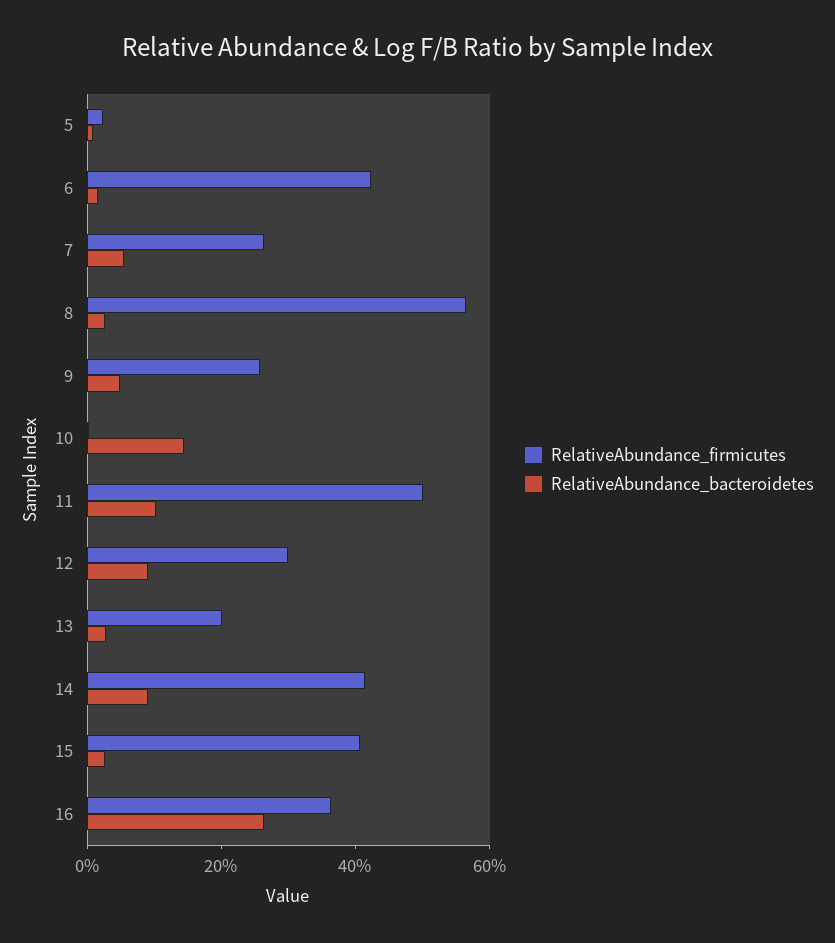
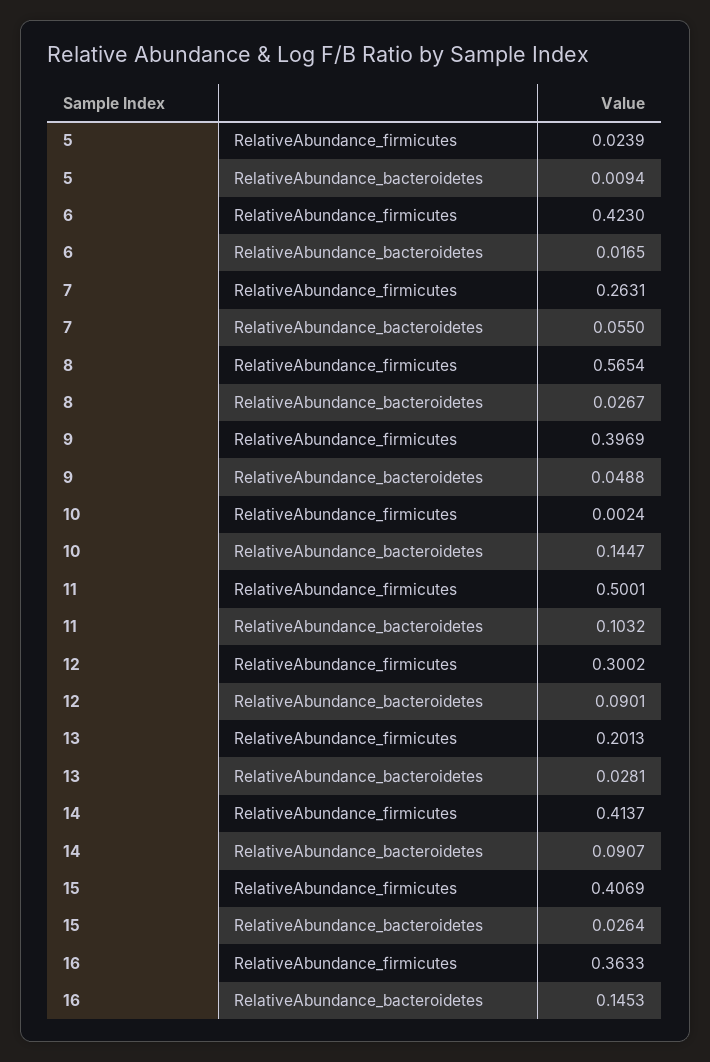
  {
    "RelativeAbundance_firmicutes": {
      "5": 0.0239,
      "6": 0.423,
      "7": 0.2631,
      "8": 0.5654,
-     "9": 0.25,
+     "9": 0.3969,
      "10": 0.0024,
      "11": 0.5001,
      "12": 0.3002,
      "13": 0.2013,
      "14": 0.4137,
      "15": 0.4069,
      "16": 0.3633
    },
    "RelativeAbundance_bacteroidetes": {
      "5": 0.0094,
      "6": 0.0165,
      "7": 0.055,
      "8": 0.0267,
      "9": 0.0488,
      "10": 0.1447,
      "11": 0.1032,
      "12": 0.0901,
      "13": 0.0281,
      "14": 0.0907,
      "15": 0.0264,
-     "16": 0.25
+     "16": 0.1453
    }
  }

